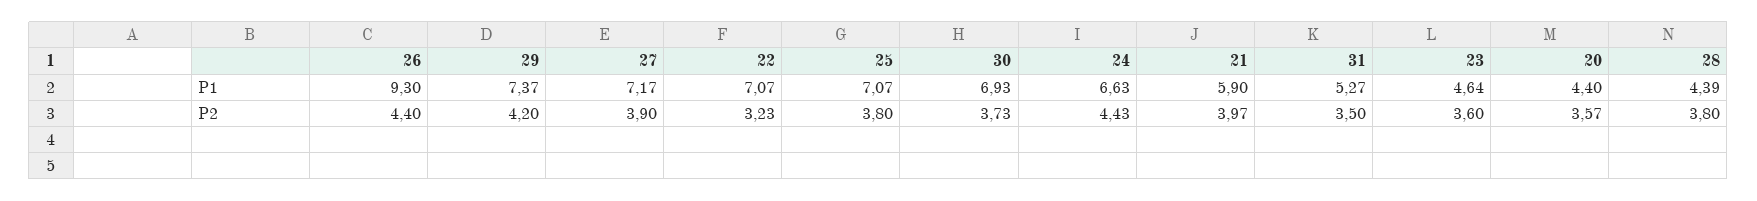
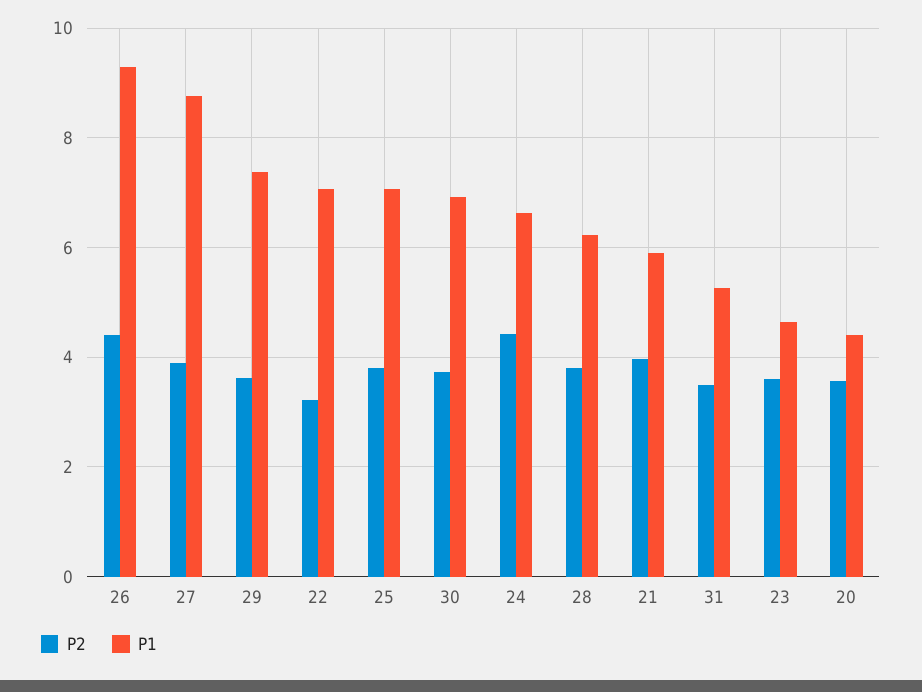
  {
    "P1": {
      "26": 9.3,
      "29": 7.37,
-     "27": 7.17,
+     "27": 8.8,
      "22": 7.07,
      "25": 7.07,
      "30": 6.93,
      "24": 6.63,
      "21": 5.9,
      "31": 5.27,
      "23": 4.64,
      "20": 4.4,
-     "28": 4.39
+     "28": 6.2
    },
    "P2": {
      "26": 4.4,
-     "29": 4.2,
+     "29": 3.6,
      "27": 3.9,
      "22": 3.23,
      "25": 3.8,
      "30": 3.73,
      "24": 4.43,
      "21": 3.97,
      "31": 3.5,
      "23": 3.6,
      "20": 3.57,
      "28": 3.8
    }
  }

